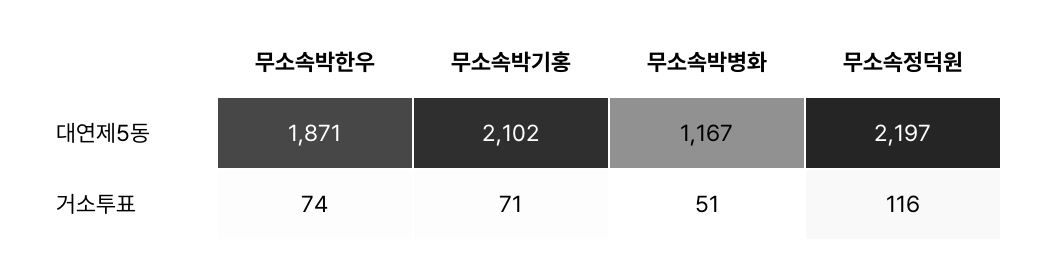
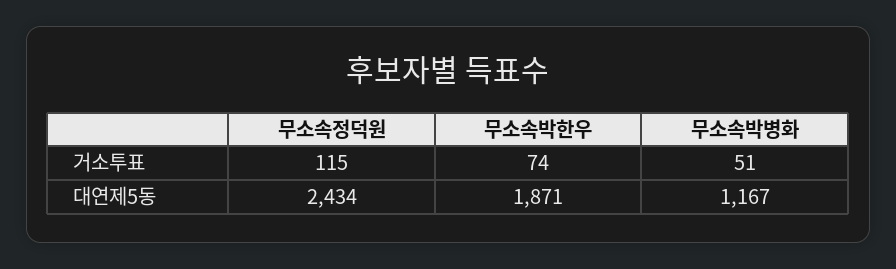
  {
    "무소속박한우": {
      "대연제5동": 1871,
      "거소투표": 74
    },
-   "무소속박기홍": {
-     "대연제5동": 2102,
-     "거소투표": 71
-   },
    "무소속박병화": {
      "대연제5동": 1167,
      "거소투표": 51
    },
    "무소속정덕원": {
-     "대연제5동": 2197,
+     "대연제5동": 2434,
-     "거소투표": 116
+     "거소투표": 115
    }
  }

